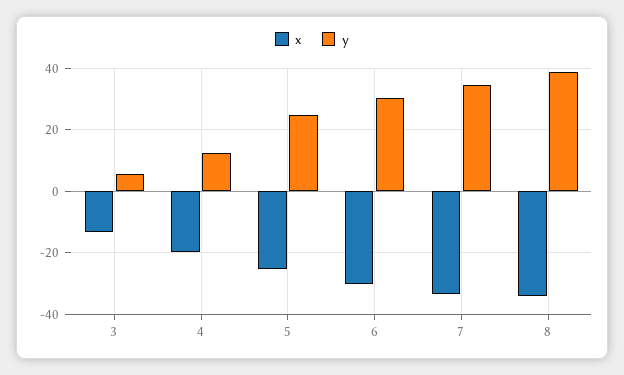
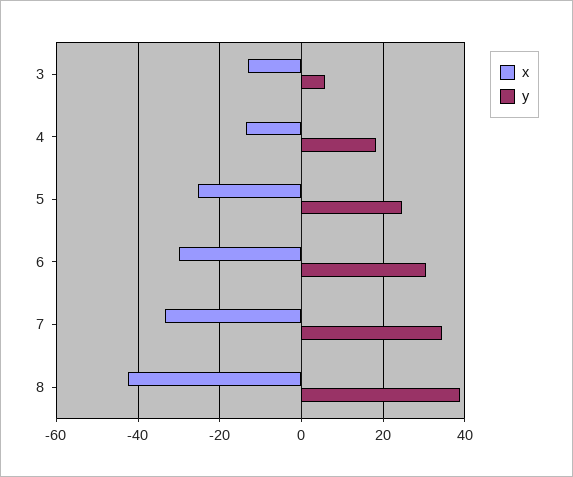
  {
    "x": {
      "3": -14,
-     "4": -20,
+     "4": -14,
      "5": -26,
      "6": -30,
      "7": -34,
-     "8": -34
+     "8": -42
    },
    "y": {
      "3": 6,
-     "4": 12,
+     "4": 18,
      "5": 24,
      "6": 30,
      "7": 34,
      "8": 38
    }
  }

